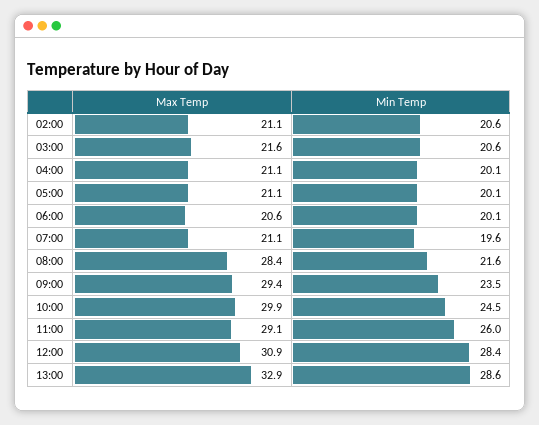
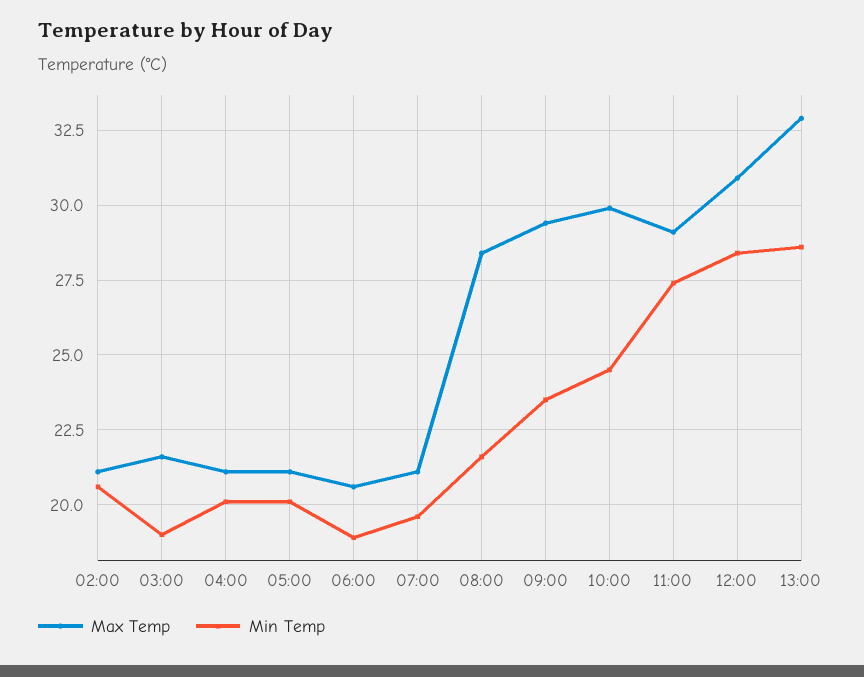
  {
    "Max Temp": {
      "02:00": 21.1,
      "03:00": 21.6,
      "04:00": 21.1,
      "05:00": 21.1,
      "06:00": 20.6,
      "07:00": 21.1,
      "08:00": 28.4,
      "09:00": 29.4,
      "10:00": 29.9,
      "11:00": 29.1,
      "12:00": 30.9,
      "13:00": 32.9
    },
    "Min Temp": {
      "02:00": 20.6,
-     "03:00": 20.6,
+     "03:00": 19,
      "04:00": 20.1,
      "05:00": 20.1,
-     "06:00": 20.1,
+     "06:00": 19,
      "07:00": 19.6,
      "08:00": 21.6,
      "09:00": 23.5,
      "10:00": 24.5,
-     "11:00": 26,
+     "11:00": 27.5,
      "12:00": 28.4,
      "13:00": 28.6
    }
  }

